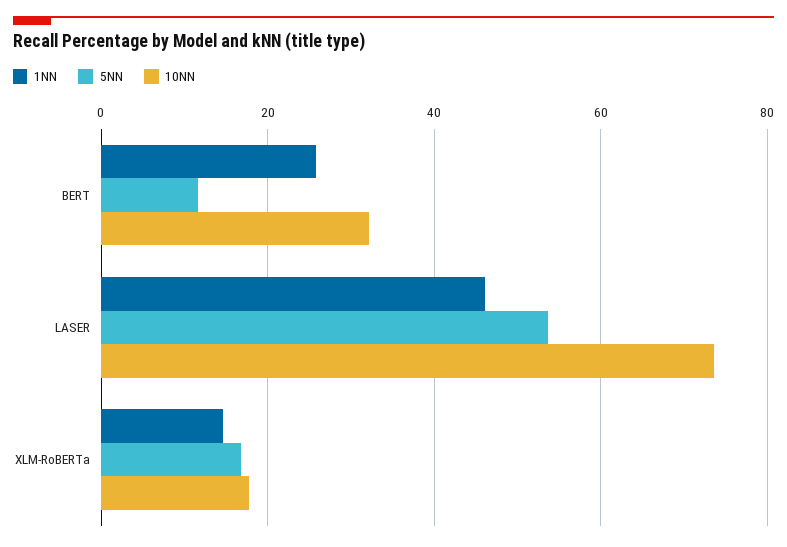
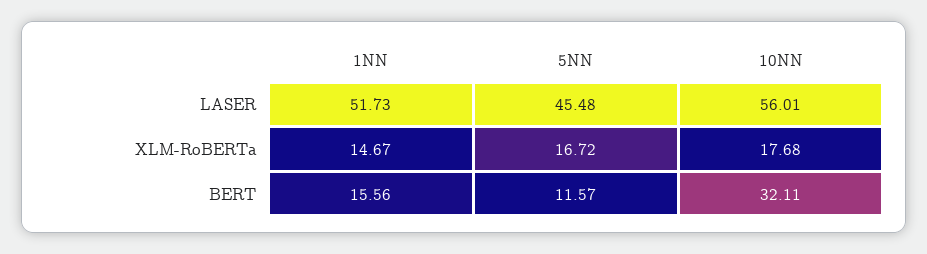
  {
    "1NN": {
-     "BERT": 26,
+     "BERT": 15.56,
-     "LASER": 46,
+     "LASER": 51.73,
      "XLM-RoBERTa": 14.67
    },
    "5NN": {
      "BERT": 11.57,
-     "LASER": 54,
+     "LASER": 45.48,
      "XLM-RoBERTa": 16.72
    },
    "10NN": {
      "BERT": 32.11,
-     "LASER": 74,
+     "LASER": 56.01,
      "XLM-RoBERTa": 17.68
    }
  }

